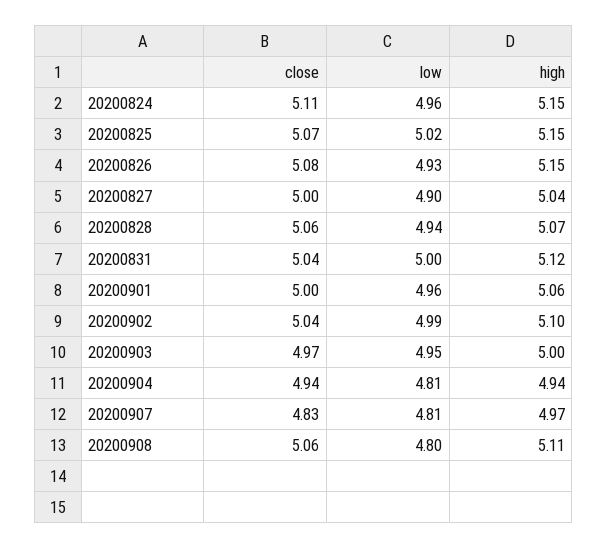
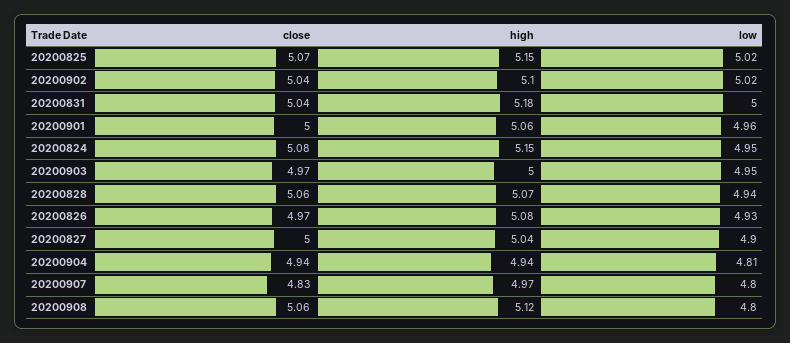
  {
    "close": {
-     "20200824": 5.11,
+     "20200824": 5.08,
      "20200825": 5.07,
-     "20200826": 5.08,
+     "20200826": 4.97,
      "20200827": 5,
      "20200828": 5.06,
      "20200831": 5.04,
      "20200901": 5,
      "20200902": 5.04,
      "20200903": 4.97,
      "20200904": 4.94,
      "20200907": 4.83,
      "20200908": 5.06
    },
    "low": {
-     "20200824": 4.96,
+     "20200824": 4.95,
      "20200825": 5.02,
      "20200826": 4.93,
      "20200827": 4.9,
      "20200828": 4.94,
      "20200831": 5,
      "20200901": 4.96,
-     "20200902": 4.99,
+     "20200902": 5.02,
      "20200903": 4.95,
      "20200904": 4.81,
-     "20200907": 4.81,
+     "20200907": 4.8,
      "20200908": 4.8
    },
    "high": {
      "20200824": 5.15,
      "20200825": 5.15,
-     "20200826": 5.15,
+     "20200826": 5.08,
      "20200827": 5.04,
      "20200828": 5.07,
-     "20200831": 5.12,
+     "20200831": 5.18,
      "20200901": 5.06,
      "20200902": 5.1,
      "20200903": 5,
      "20200904": 4.94,
      "20200907": 4.97,
-     "20200908": 5.11
+     "20200908": 5.12
    }
  }

